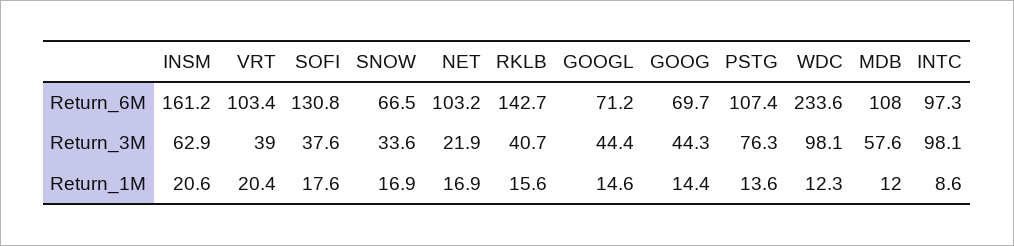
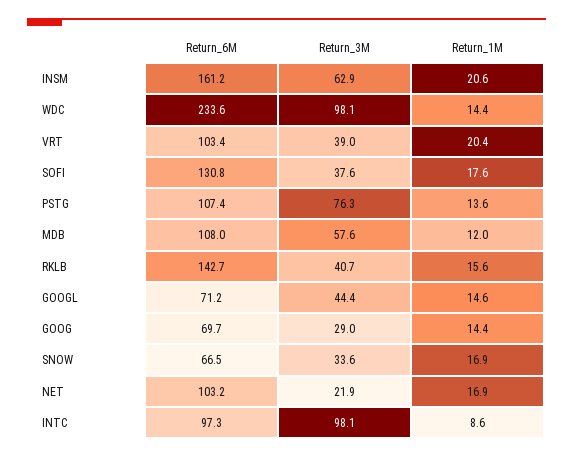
  {
    "INSM": {
      "Return_6M": 161.2,
      "Return_3M": 62.9,
      "Return_1M": 20.6
    },
    "VRT": {
      "Return_6M": 103.4,
      "Return_3M": 39,
      "Return_1M": 20.4
    },
    "SOFI": {
      "Return_6M": 130.8,
      "Return_3M": 37.6,
      "Return_1M": 17.6
    },
    "SNOW": {
      "Return_6M": 66.5,
      "Return_3M": 33.6,
      "Return_1M": 16.9
    },
    "NET": {
      "Return_6M": 103.2,
      "Return_3M": 21.9,
      "Return_1M": 16.9
    },
    "RKLB": {
      "Return_6M": 142.7,
      "Return_3M": 40.7,
      "Return_1M": 15.6
    },
    "GOOGL": {
      "Return_6M": 71.2,
      "Return_3M": 44.4,
      "Return_1M": 14.6
    },
    "GOOG": {
      "Return_6M": 69.7,
-     "Return_3M": 44.3,
+     "Return_3M": 29,
      "Return_1M": 14.4
    },
    "PSTG": {
      "Return_6M": 107.4,
      "Return_3M": 76.3,
      "Return_1M": 13.6
    },
    "WDC": {
      "Return_6M": 233.6,
      "Return_3M": 98.1,
-     "Return_1M": 12.3
+     "Return_1M": 14.4
    },
    "MDB": {
      "Return_6M": 108,
      "Return_3M": 57.6,
      "Return_1M": 12
    },
    "INTC": {
      "Return_6M": 97.3,
      "Return_3M": 98.1,
      "Return_1M": 8.6
    }
  }

